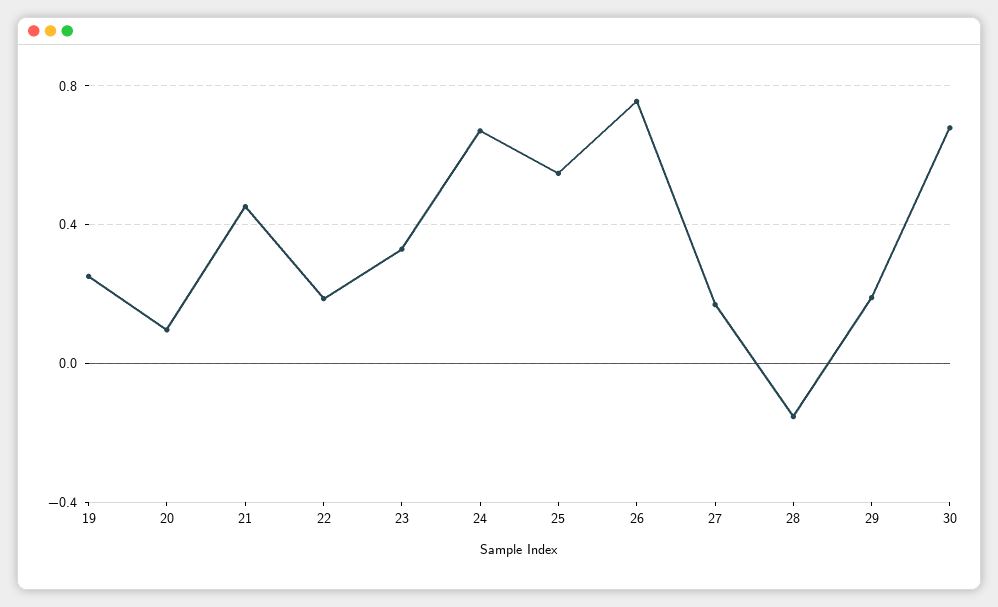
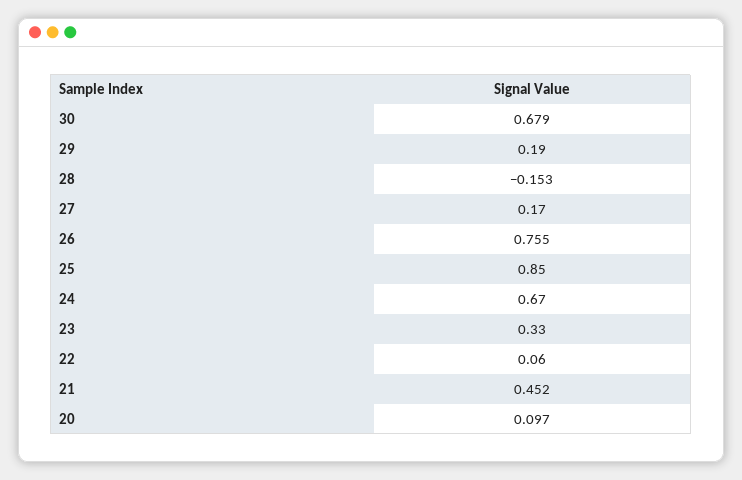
  {
-   "19": 0.25,
    "20": 0.097,
    "21": 0.452,
-   "22": 0.2,
+   "22": 0.06,
    "23": 0.33,
    "24": 0.67,
-   "25": 0.55,
+   "25": 0.85,
    "26": 0.755,
    "27": 0.17,
    "28": -0.153,
    "29": 0.19,
    "30": 0.679
  }

